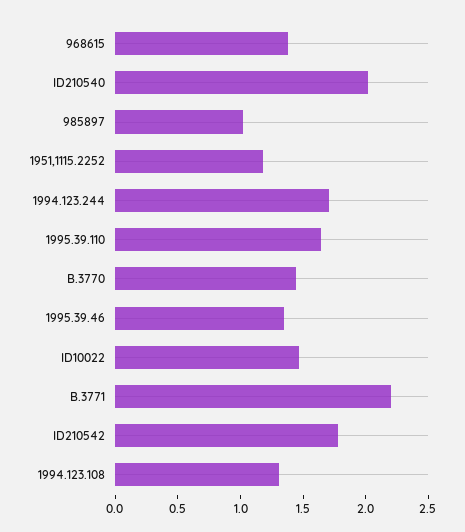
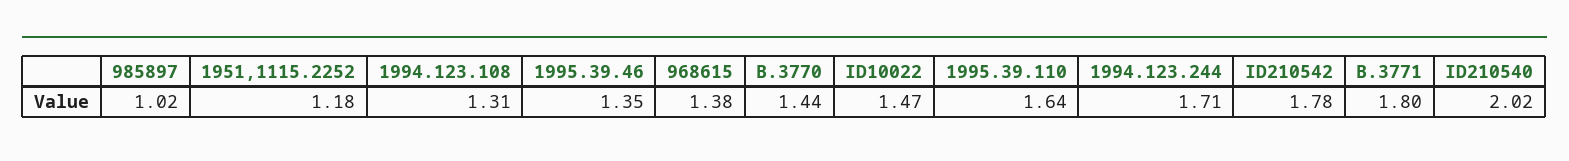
  {
    "968615": 1.38,
    "ID210540": 2.02,
    "985897": 1.02,
    "1951,1115.2252": 1.18,
    "1994.123.244": 1.71,
    "1995.39.110": 1.64,
    "B.3770": 1.44,
    "1995.39.46": 1.35,
    "ID10022": 1.47,
-   "B.3771": 2.2,
+   "B.3771": 1.8,
    "ID210542": 1.78,
    "1994.123.108": 1.31
  }

